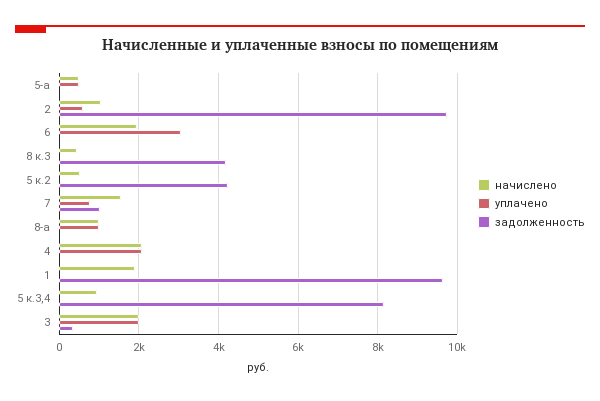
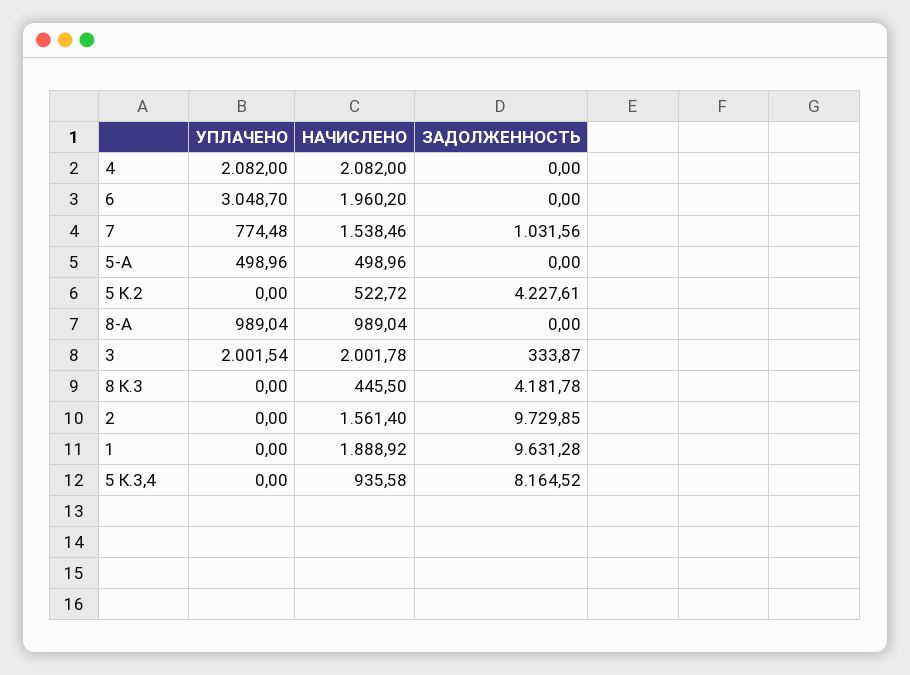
  {
    "начислено": {
      "5-а": 498.96,
-     "2": 1000,
+     "2": 1561.4,
      "6": 1960.2,
      "8 к.3": 445.5,
      "5 к.2": 522.72,
      "7": 1538.46,
      "8-а": 989.04,
      "4": 2082,
      "1": 1888.92,
      "5 к.3,4": 935.58,
      "3": 2001.78
    },
    "уплачено": {
      "5-а": 498.96,
-     "2": 600,
+     "2": 0,
      "6": 3048.7,
      "8 к.3": 0,
      "5 к.2": 0,
      "7": 774.48,
      "8-а": 989.04,
      "4": 2082,
      "1": 0,
      "5 к.3,4": 0,
      "3": 2001.54
    },
    "задолженность": {
      "5-а": 0,
      "2": 9729.85,
      "6": 0,
      "8 к.3": 4181.78,
      "5 к.2": 4227.61,
      "7": 1031.56,
      "8-а": 0,
      "4": 0,
      "1": 9631.28,
      "5 к.3,4": 8164.52,
      "3": 333.87
    }
  }

